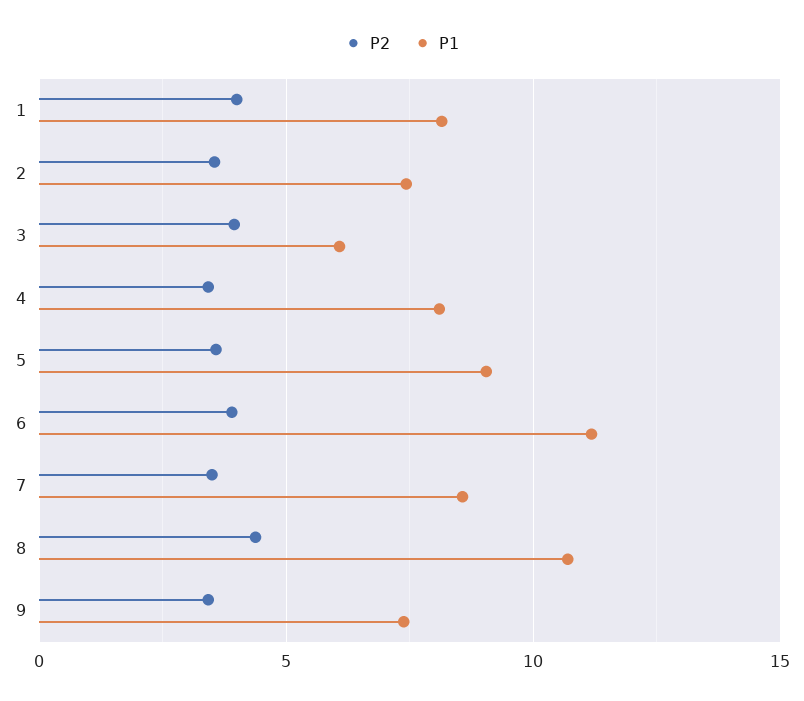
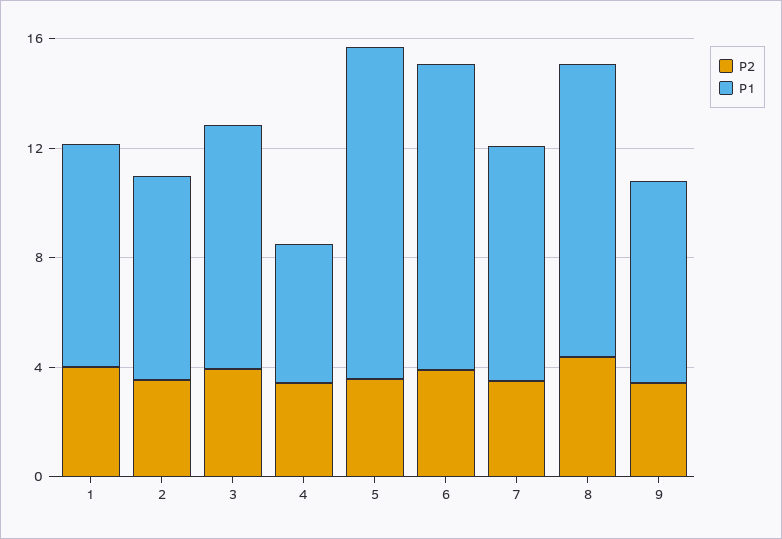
  {
    "P2": {
      "1": 4,
      "2": 3.5,
      "3": 4,
      "4": 3.5,
      "5": 3.5,
      "6": 4,
      "7": 3.5,
      "8": 4.5,
      "9": 3.5
    },
    "P1": {
      "1": 8,
      "2": 7.5,
-     "3": 6,
+     "3": 9,
-     "4": 8,
+     "4": 5,
-     "5": 9,
+     "5": 12,
      "6": 11,
      "7": 8.5,
      "8": 10.5,
      "9": 7.5
    }
  }

